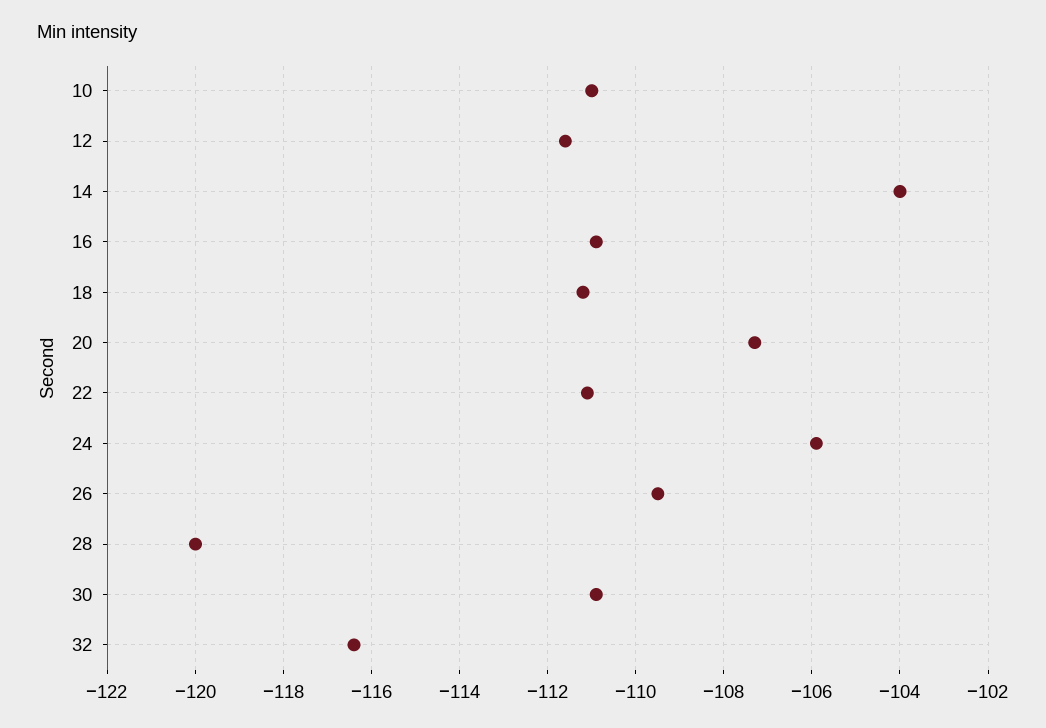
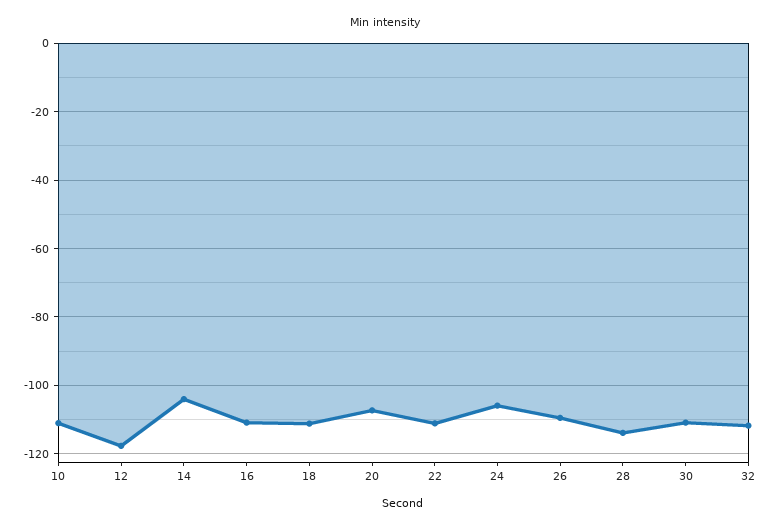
  {
    "10": -111,
-   "12": -111.5,
+   "12": -118,
    "14": -104,
    "16": -111,
    "18": -111,
    "20": -107.5,
    "22": -111,
    "24": -106,
    "26": -109.5,
-   "28": -120,
+   "28": -114,
    "30": -111,
-   "32": -116.5
+   "32": -112
  }

